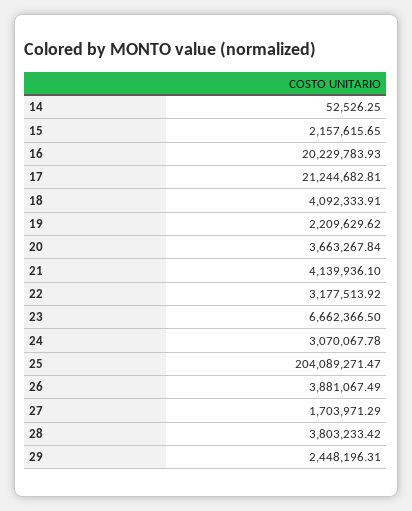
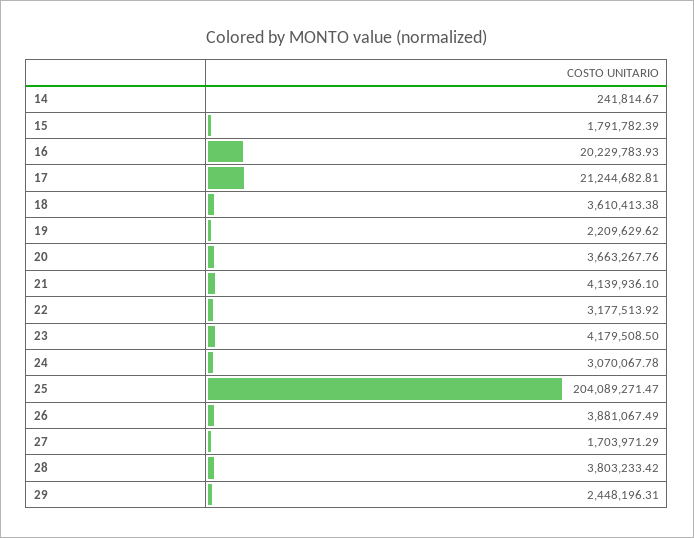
  {
-   "14": 52526.25,
+   "14": 241814.67,
-   "15": 2157615.65,
+   "15": 1791782.39,
    "16": 20229783.93,
    "17": 21244682.81,
-   "18": 4092333.91,
+   "18": 3610413.38,
    "19": 2209629.62,
-   "20": 3663267.84,
+   "20": 3663267.76,
    "21": 4139936.1,
    "22": 3177513.92,
-   "23": 6662366.5,
+   "23": 4179508.5,
    "24": 3070067.78,
    "25": 204089271.47,
    "26": 3881067.49,
    "27": 1703971.29,
    "28": 3803233.42,
    "29": 2448196.31
  }

